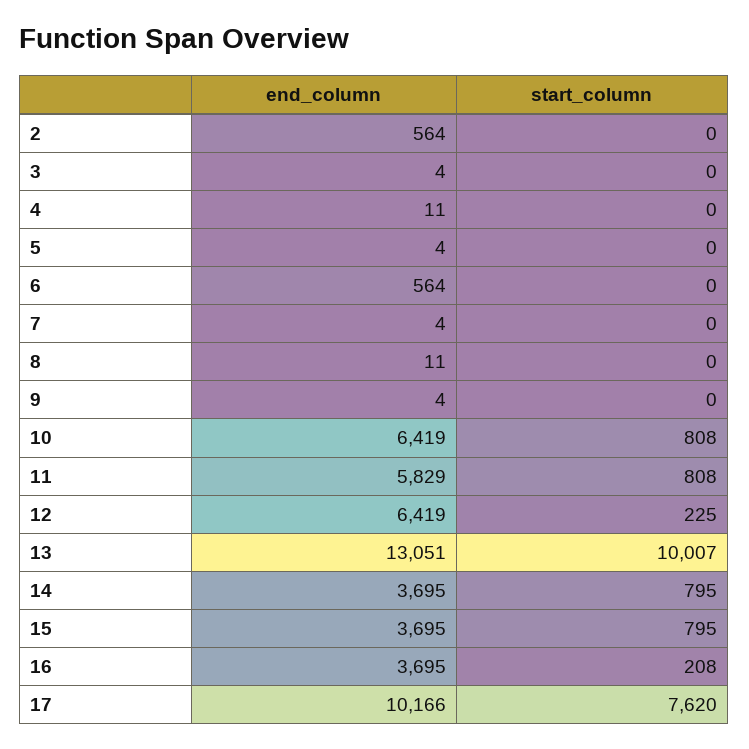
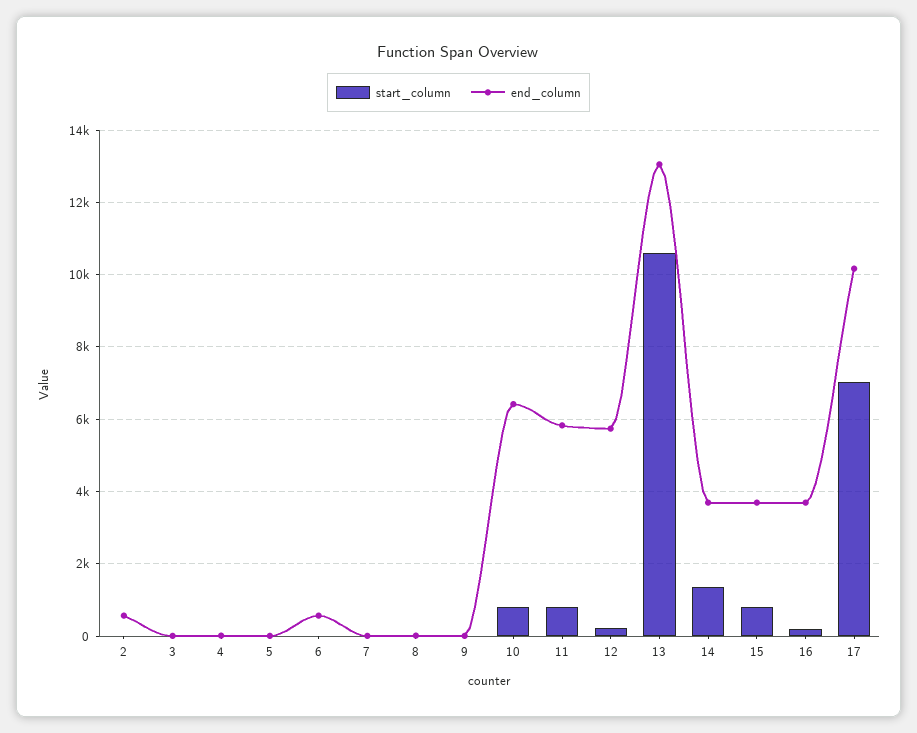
  {
    "end_column": {
      "2": 564,
      "3": 4,
      "4": 11,
      "5": 4,
      "6": 564,
      "7": 4,
      "8": 11,
      "9": 4,
      "10": 6419,
      "11": 5829,
-     "12": 6419,
+     "12": 5800,
      "13": 13051,
      "14": 3695,
      "15": 3695,
      "16": 3695,
      "17": 10166
    },
    "start_column": {
      "2": 0,
      "3": 0,
      "4": 0,
      "5": 0,
      "6": 0,
      "7": 0,
      "8": 0,
      "9": 0,
      "10": 808,
      "11": 808,
      "12": 225,
-     "13": 10007,
+     "13": 10600,
-     "14": 795,
+     "14": 1400,
      "15": 795,
      "16": 208,
-     "17": 7620
+     "17": 7000
    }
  }

